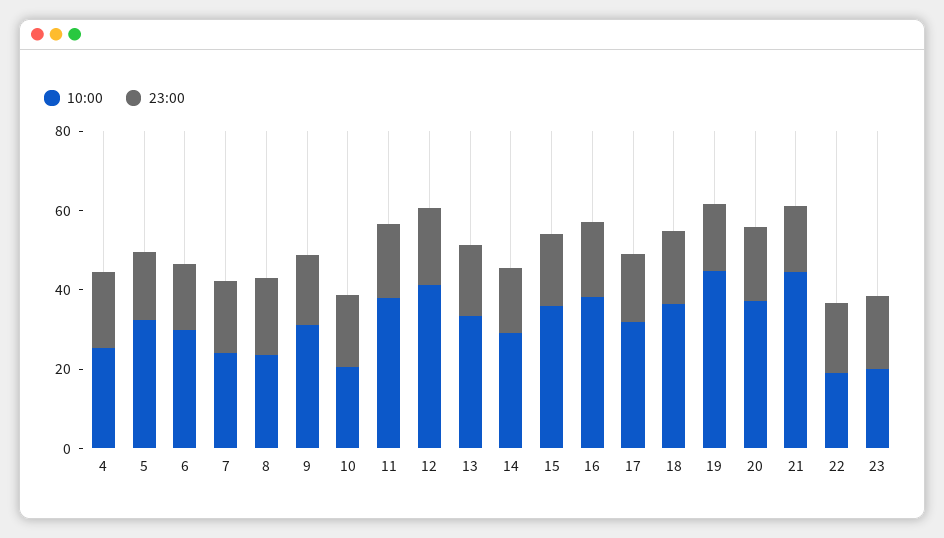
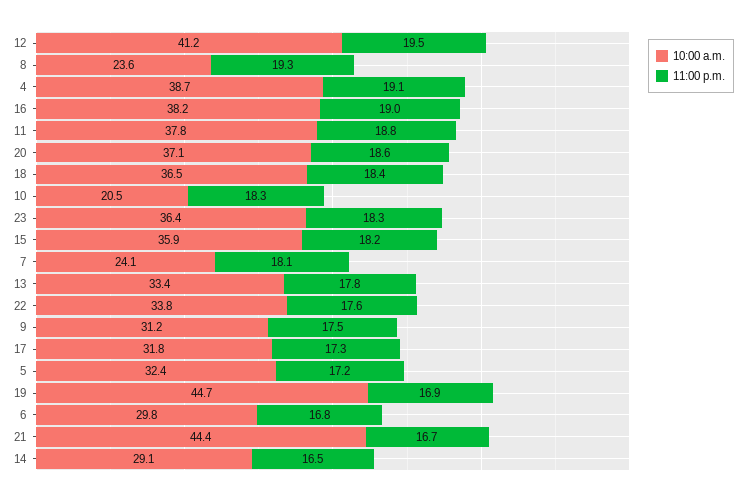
  {
    "10:00": {
-     "4": 25,
+     "4": 38.7,
      "5": 32.4,
      "6": 29.8,
      "7": 24.1,
      "8": 23.6,
      "9": 31.2,
      "10": 20.5,
      "11": 37.8,
      "12": 41.2,
      "13": 33.4,
      "14": 29.1,
      "15": 35.9,
      "16": 38.2,
      "17": 31.8,
      "18": 36.5,
      "19": 44.7,
      "20": 37.1,
      "21": 44.4,
-     "22": 20,
+     "22": 33.8,
-     "23": 20
+     "23": 36.4
    },
    "23:00": {
      "4": 19.1,
      "5": 17.2,
      "6": 16.8,
      "7": 18.1,
      "8": 19.3,
      "9": 17.5,
      "10": 18.3,
      "11": 18.8,
      "12": 19.5,
      "13": 17.8,
      "14": 16.5,
      "15": 18.2,
      "16": 19,
      "17": 17.3,
      "18": 18.4,
      "19": 16.9,
      "20": 18.6,
      "21": 16.7,
      "22": 17.6,
      "23": 18.3
    }
  }

